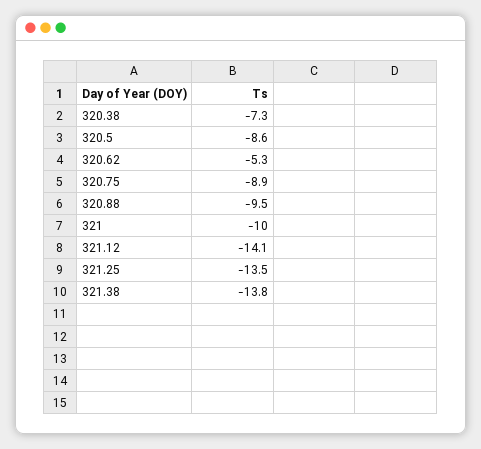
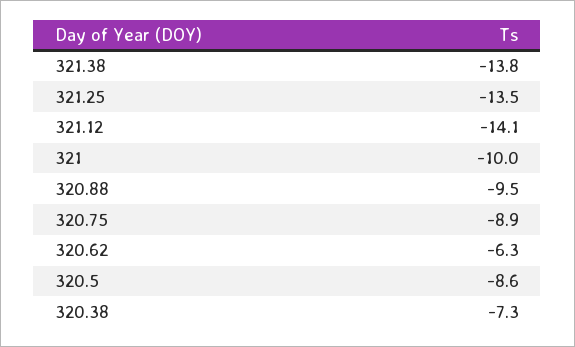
  {
    "320.38": -7.3,
    "320.5": -8.6,
-   "320.62": -5.3,
+   "320.62": -6.3,
    "320.75": -8.9,
    "320.88": -9.5,
    "321": -10,
    "321.12": -14.1,
    "321.25": -13.5,
    "321.38": -13.8
  }

